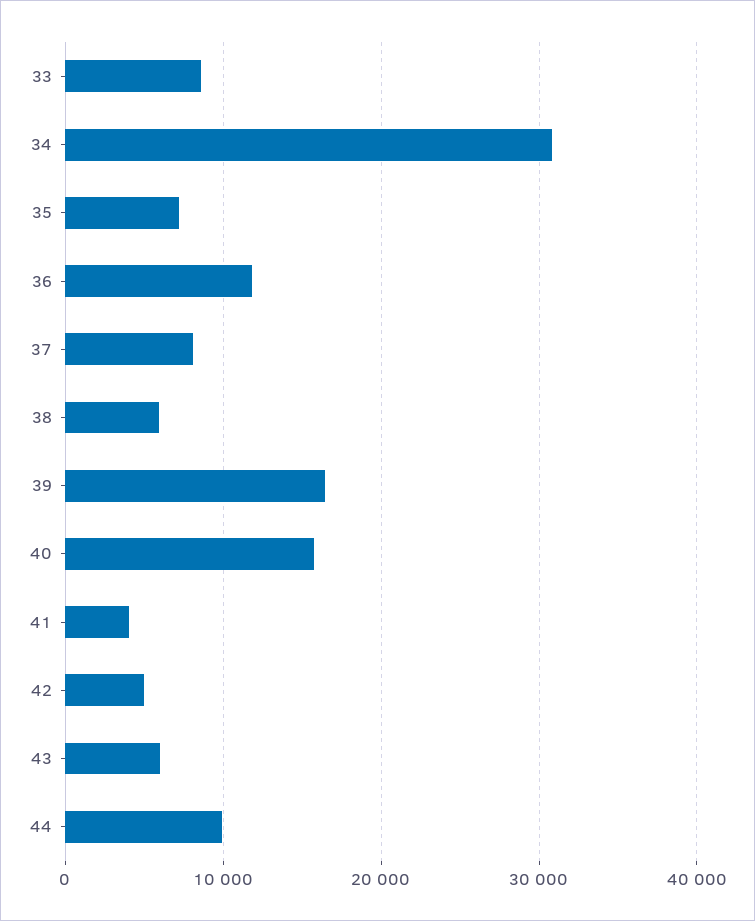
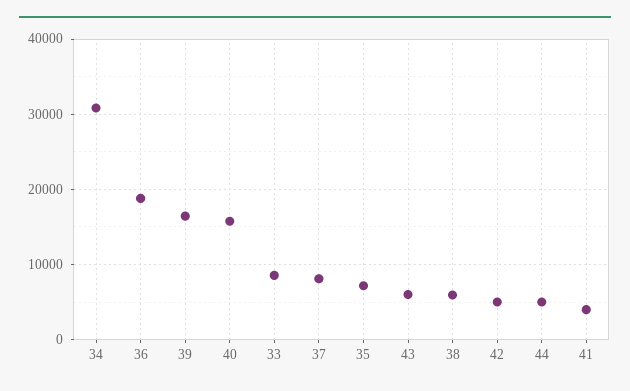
  {
    "33": 9000,
    "34": 31000,
    "35": 7000,
-   "36": 12000,
+   "36": 19000,
    "37": 8000,
    "38": 6000,
    "39": 16000,
    "40": 16000,
    "41": 4000,
    "42": 5000,
    "43": 6000,
-   "44": 10000
+   "44": 5000
  }

